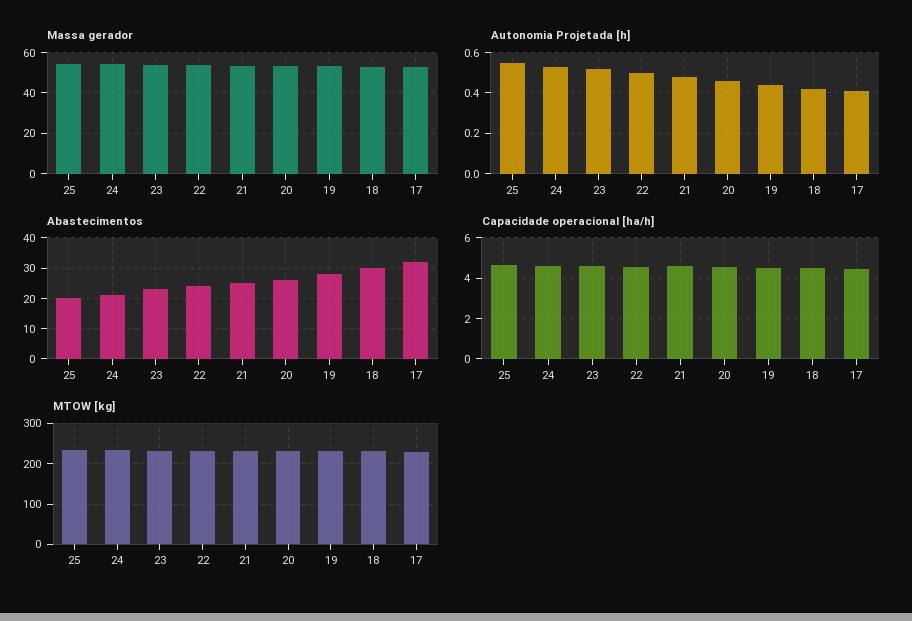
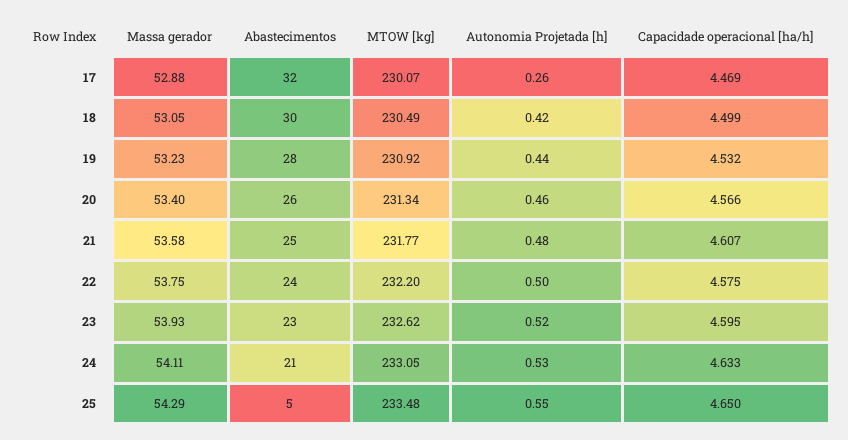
  {
    "Massa gerador": {
      "25": 54.29,
      "24": 54.11,
      "23": 53.93,
      "22": 53.75,
      "21": 53.58,
      "20": 53.4,
      "19": 53.23,
      "18": 53.05,
      "17": 52.88
    },
    "Autonomia Projetada [h]": {
      "25": 0.55,
      "24": 0.53,
      "23": 0.52,
      "22": 0.5,
      "21": 0.48,
      "20": 0.46,
      "19": 0.44,
      "18": 0.42,
-     "17": 0.4
+     "17": 0.26
    },
    "Abastecimentos": {
-     "25": 20,
+     "25": 5,
      "24": 21,
      "23": 23,
      "22": 24,
      "21": 25,
      "20": 26,
      "19": 28,
      "18": 30,
      "17": 32
    },
    "Capacidade operacional [ha/h]": {
      "25": 4.65,
      "24": 4.633,
      "23": 4.595,
      "22": 4.575,
      "21": 4.607,
      "20": 4.566,
      "19": 4.532,
      "18": 4.499,
      "17": 4.469
    },
    "MTOW [kg]": {
      "25": 233.48,
      "24": 233.05,
      "23": 232.62,
      "22": 232.2,
      "21": 231.77,
      "20": 231.34,
      "19": 230.92,
      "18": 230.49,
      "17": 230.07
    }
  }

